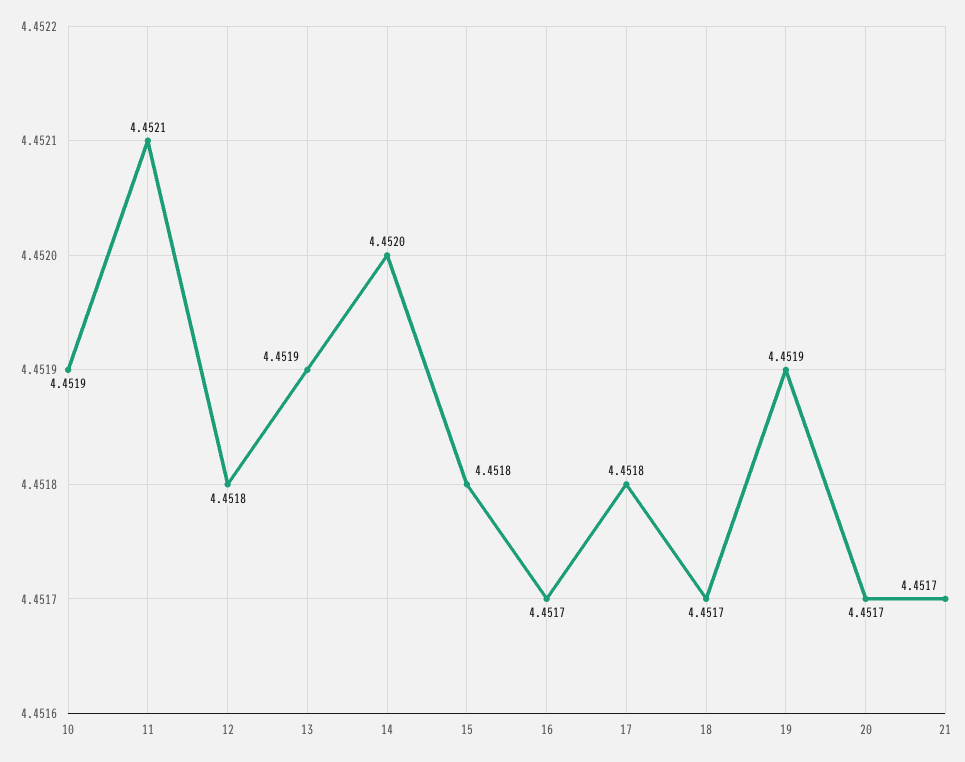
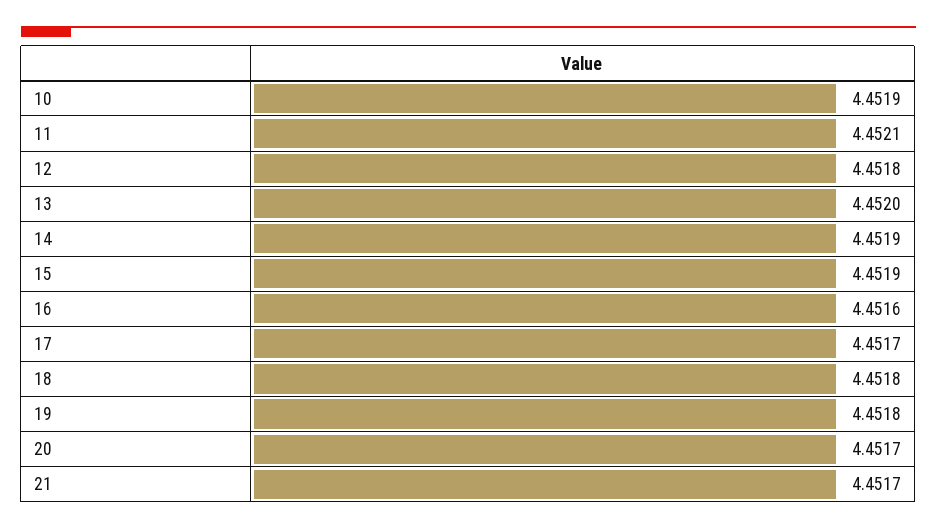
  {
    "10": 4.4519,
    "11": 4.4521,
    "12": 4.4518,
-   "13": 4.4519,
+   "13": 4.452,
-   "14": 4.452,
+   "14": 4.4519,
-   "15": 4.4518,
+   "15": 4.4519,
-   "16": 4.4517,
+   "16": 4.4516,
-   "17": 4.4518,
+   "17": 4.4517,
-   "18": 4.4517,
+   "18": 4.4518,
-   "19": 4.4519,
+   "19": 4.4518,
    "20": 4.4517,
    "21": 4.4517
  }

